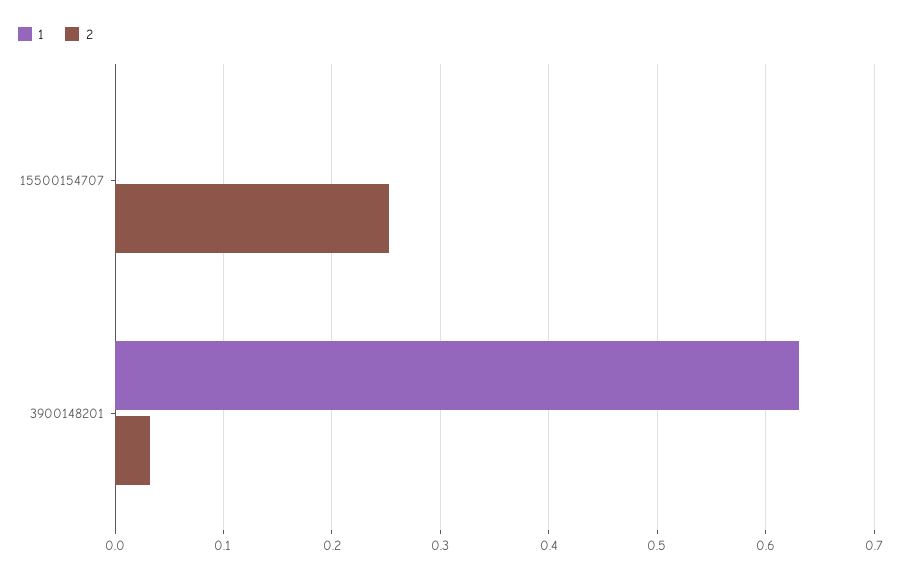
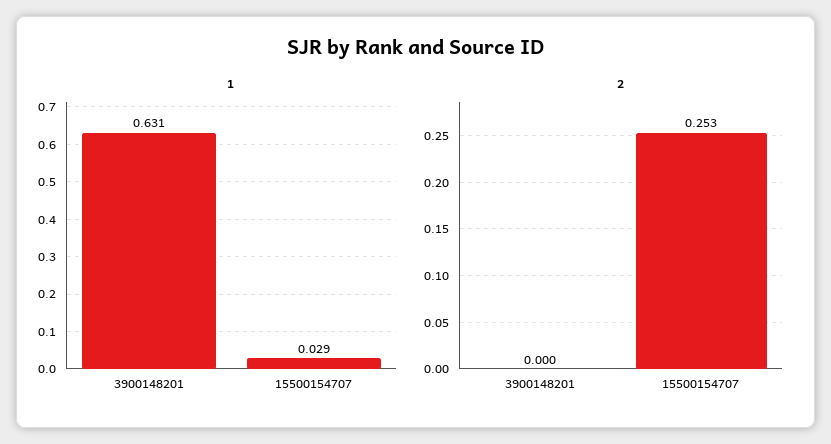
  {
    "1": {
-     "15500154707": 0,
+     "15500154707": 0.029,
      "3900148201": 0.631
    },
    "2": {
      "15500154707": 0.253,
-     "3900148201": 0.03
+     "3900148201": 0
    }
  }

